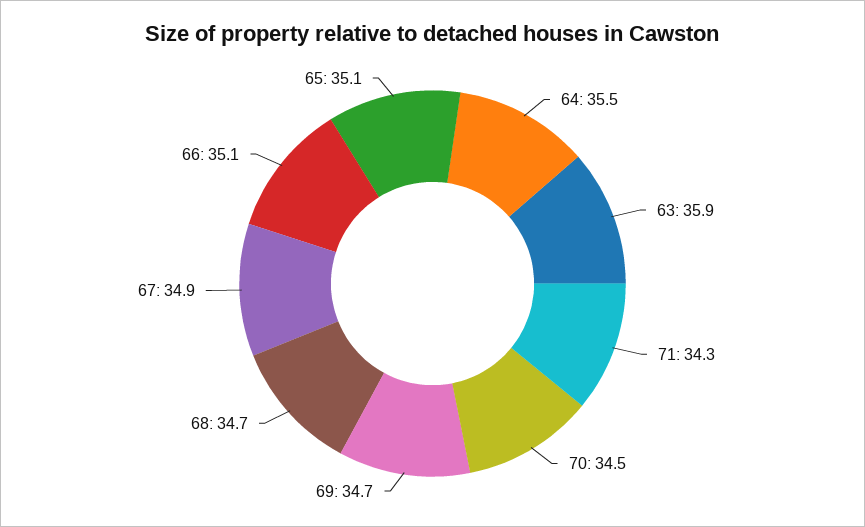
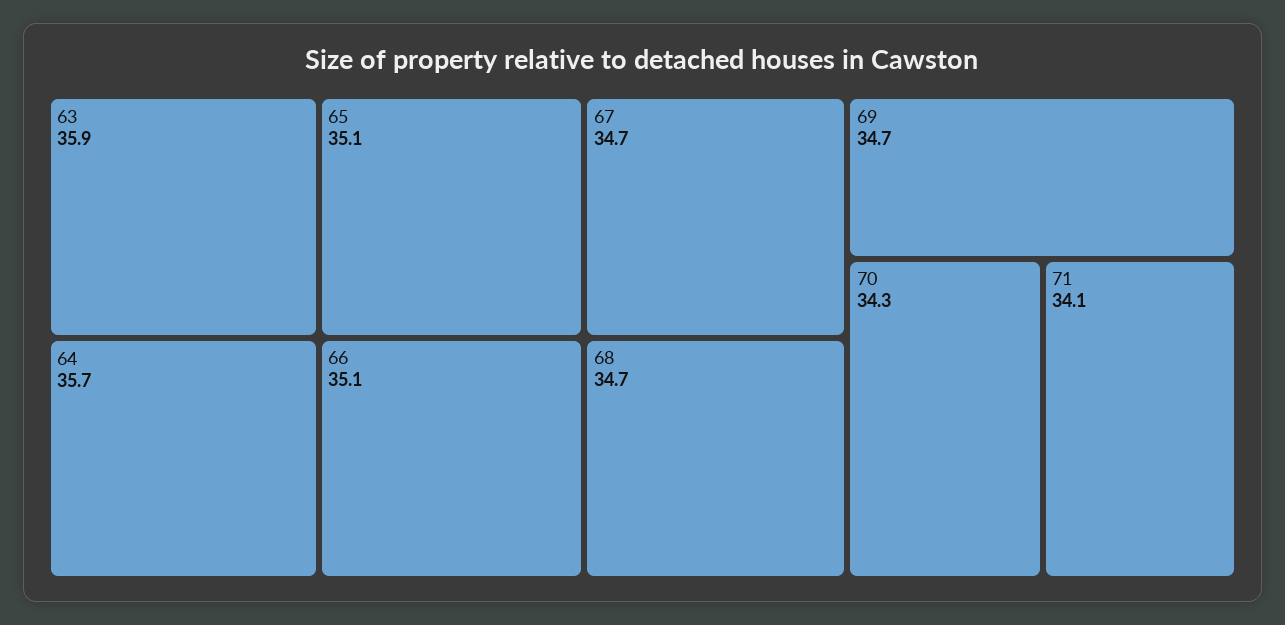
  {
-   "64": 35.5,
+   "64": 35.7,
    "63": 35.9,
-   "71": 34.3,
+   "71": 34.1,
-   "70": 34.5,
+   "70": 34.3,
    "69": 34.7,
    "68": 34.7,
-   "67": 34.9,
+   "67": 34.7,
    "66": 35.1,
    "65": 35.1
  }

